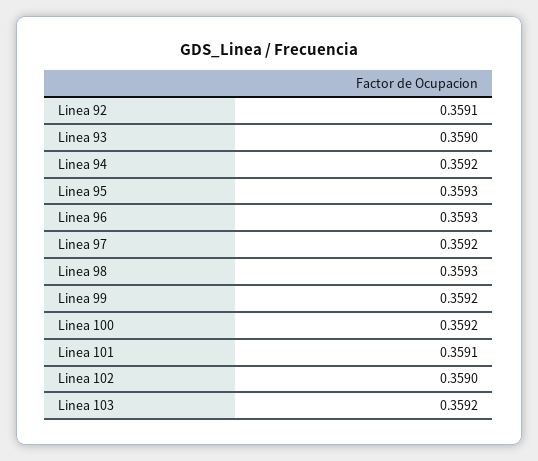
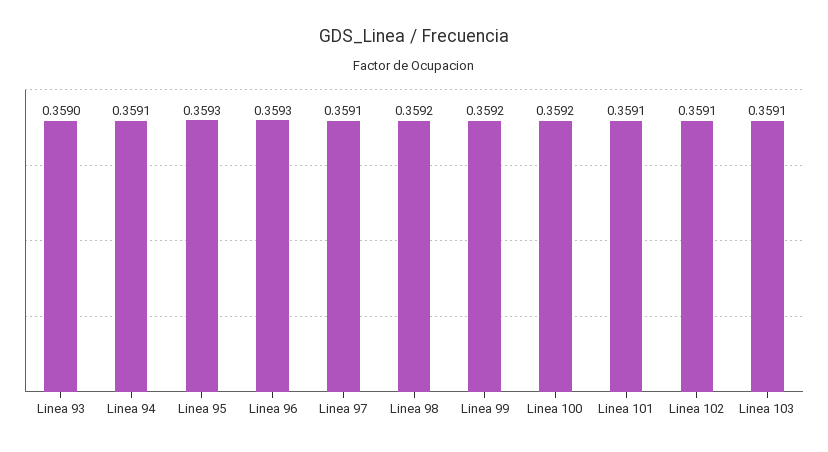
  {
-   "Linea 92": 0.3591,
    "Linea 93": 0.359,
-   "Linea 94": 0.3592,
+   "Linea 94": 0.3591,
    "Linea 95": 0.3593,
    "Linea 96": 0.3593,
-   "Linea 97": 0.3592,
+   "Linea 97": 0.3591,
-   "Linea 98": 0.3593,
+   "Linea 98": 0.3592,
    "Linea 99": 0.3592,
    "Linea 100": 0.3592,
    "Linea 101": 0.3591,
-   "Linea 102": 0.359,
+   "Linea 102": 0.3591,
-   "Linea 103": 0.3592
+   "Linea 103": 0.3591
  }

